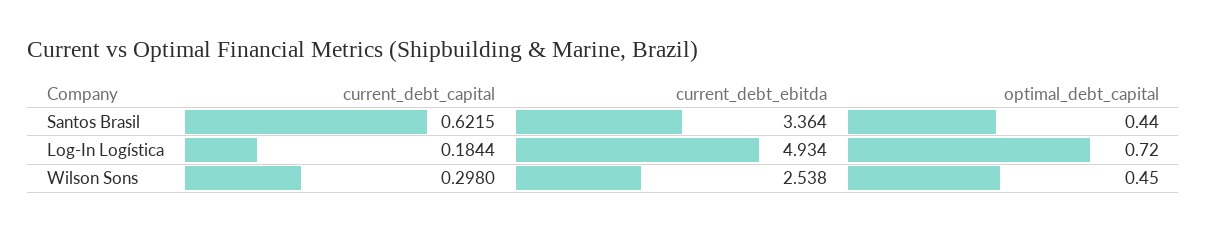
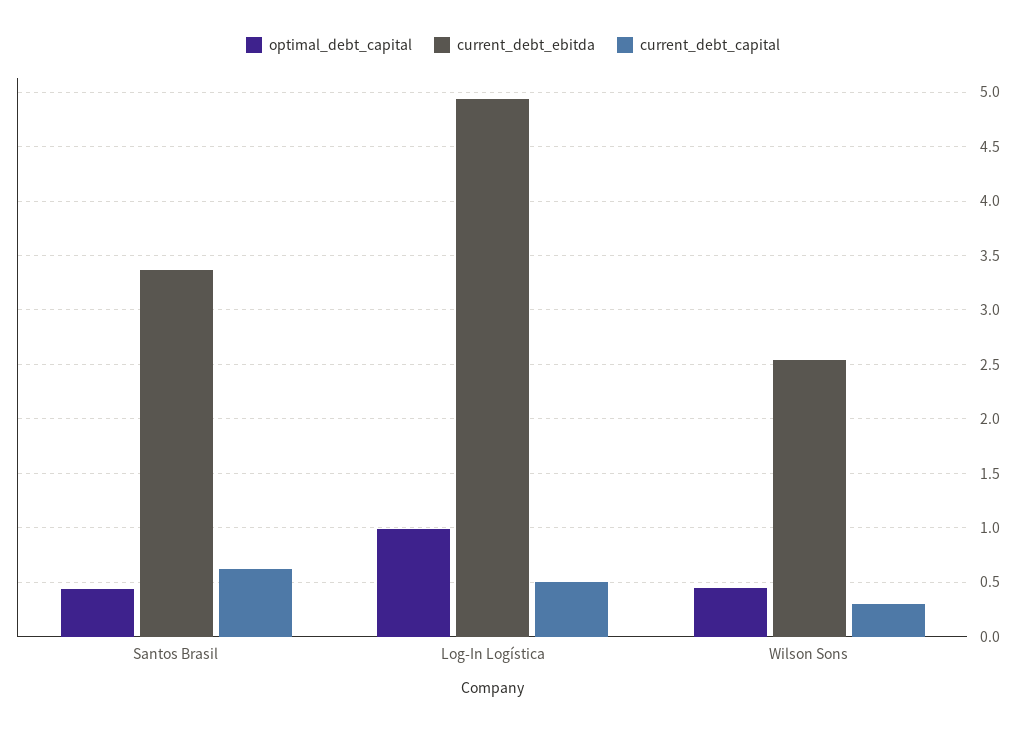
  {
    "current_debt_capital": {
      "Santos Brasil": 0.6215,
-     "Log-In Logística": 0.1844,
+     "Log-In Logística": 0.5,
      "Wilson Sons": 0.298
    },
    "current_debt_ebitda": {
      "Santos Brasil": 3.364,
      "Log-In Logística": 4.934,
      "Wilson Sons": 2.538
    },
    "optimal_debt_capital": {
      "Santos Brasil": 0.44,
-     "Log-In Logística": 0.72,
+     "Log-In Logística": 1,
      "Wilson Sons": 0.45
    }
  }

